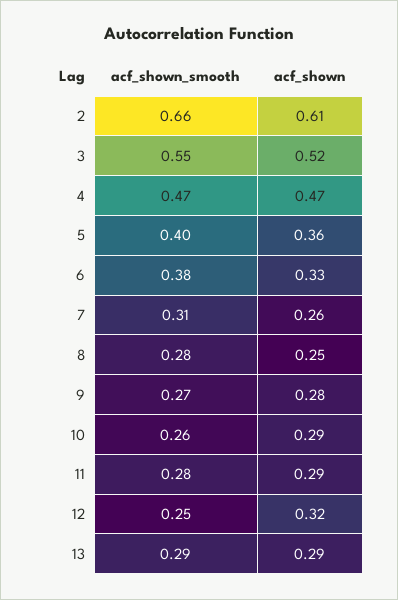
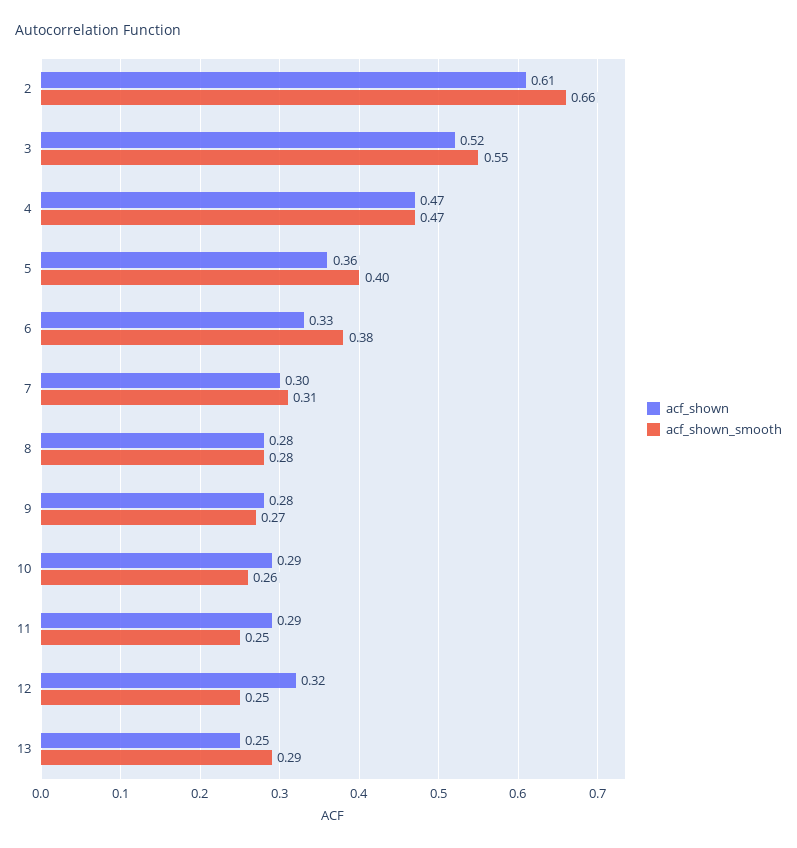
  {
    "acf_shown_smooth": {
      "2": 0.66,
      "3": 0.55,
      "4": 0.47,
      "5": 0.4,
      "6": 0.38,
      "7": 0.31,
      "8": 0.28,
      "9": 0.27,
      "10": 0.26,
-     "11": 0.28,
+     "11": 0.25,
      "12": 0.25,
      "13": 0.29
    },
    "acf_shown": {
      "2": 0.61,
      "3": 0.52,
      "4": 0.47,
      "5": 0.36,
      "6": 0.33,
-     "7": 0.26,
+     "7": 0.3,
-     "8": 0.25,
+     "8": 0.28,
      "9": 0.28,
      "10": 0.29,
      "11": 0.29,
      "12": 0.32,
-     "13": 0.29
+     "13": 0.25
    }
  }

